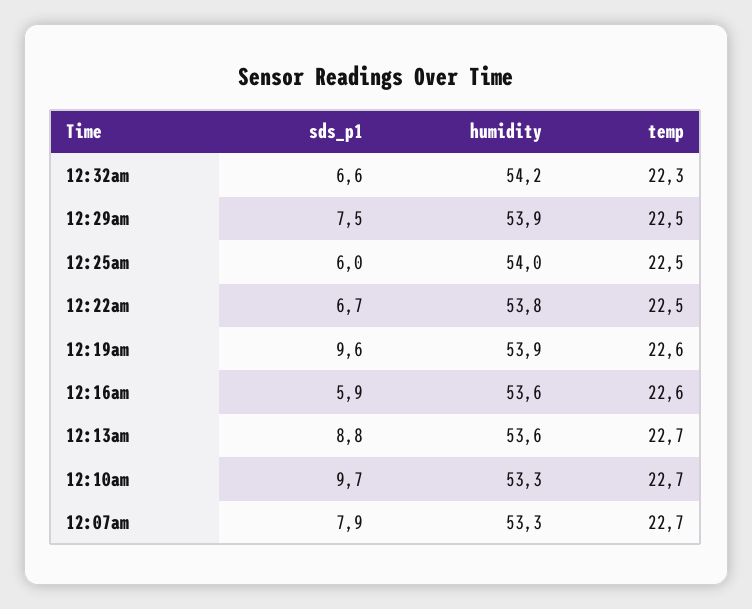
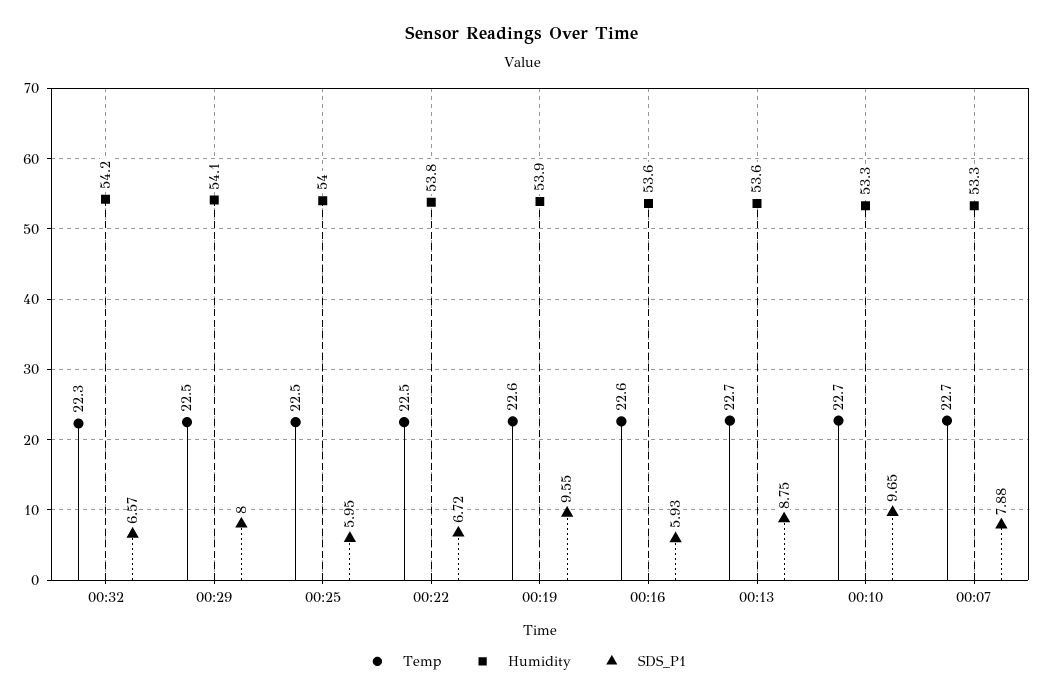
  {
    "sds_p1": {
      "12:32am": 6.57,
-     "12:29am": 7.5,
+     "12:29am": 8,
      "12:25am": 5.95,
      "12:22am": 6.72,
      "12:19am": 9.55,
      "12:16am": 5.93,
      "12:13am": 8.75,
      "12:10am": 9.65,
      "12:07am": 7.88
    },
    "humidity": {
      "12:32am": 54.2,
-     "12:29am": 53.9,
+     "12:29am": 54.1,
      "12:25am": 54,
      "12:22am": 53.8,
      "12:19am": 53.9,
      "12:16am": 53.6,
      "12:13am": 53.6,
      "12:10am": 53.3,
      "12:07am": 53.3
    },
    "temp": {
      "12:32am": 22.3,
      "12:29am": 22.5,
      "12:25am": 22.5,
      "12:22am": 22.5,
      "12:19am": 22.6,
      "12:16am": 22.6,
      "12:13am": 22.7,
      "12:10am": 22.7,
      "12:07am": 22.7
    }
  }

